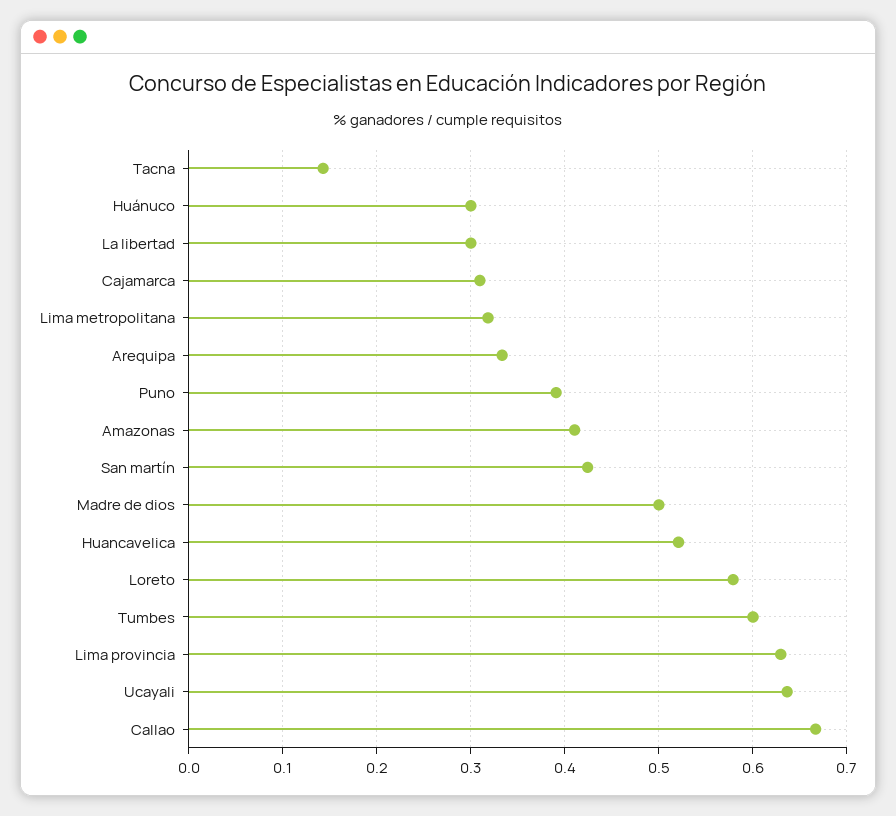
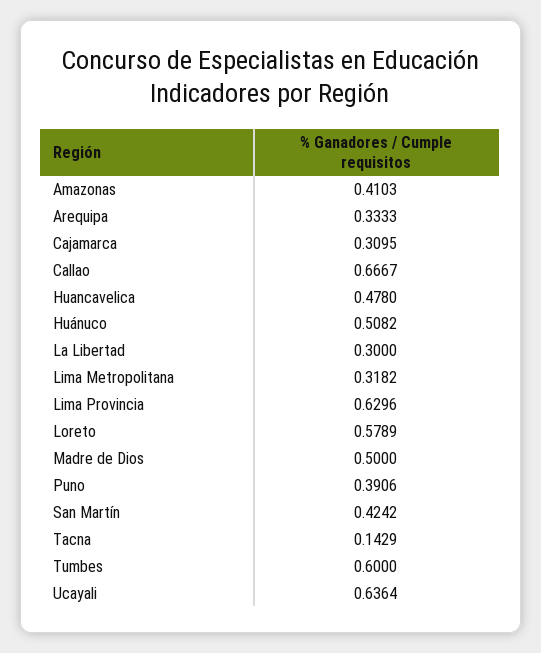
  {
    "Tacna": 0.1429,
-   "Huánuco": 0.3,
+   "Huánuco": 0.5082,
    "La libertad": 0.3,
    "Cajamarca": 0.3095,
    "Lima metropolitana": 0.3182,
    "Arequipa": 0.3333,
    "Puno": 0.3906,
    "Amazonas": 0.4103,
    "San martín": 0.4242,
    "Madre de dios": 0.5,
-   "Huancavelica": 0.52,
+   "Huancavelica": 0.478,
    "Loreto": 0.5789,
    "Tumbes": 0.6,
    "Lima provincia": 0.6296,
    "Ucayali": 0.6364,
    "Callao": 0.6667
  }

